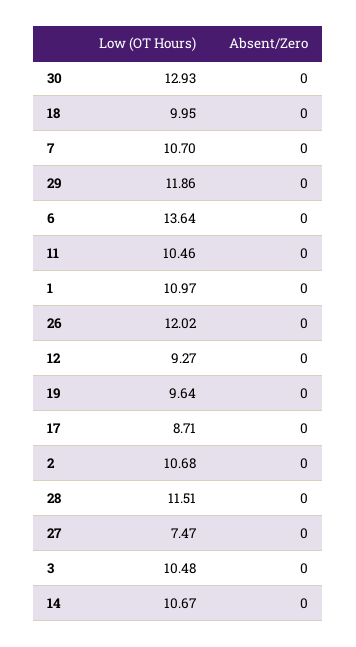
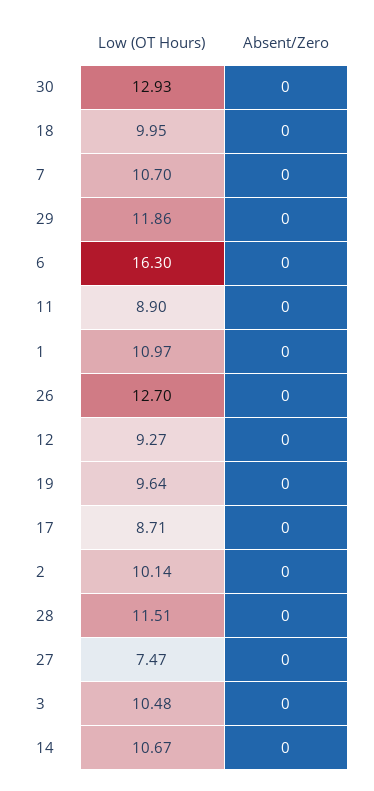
  {
    "Low (OT Hours)": {
      "30": 12.93,
      "18": 9.95,
      "7": 10.7,
      "29": 11.86,
-     "6": 13.64,
+     "6": 16.3,
-     "11": 10.46,
+     "11": 8.9,
      "1": 10.97,
-     "26": 12.02,
+     "26": 12.7,
      "12": 9.27,
      "19": 9.64,
      "17": 8.71,
-     "2": 10.68,
+     "2": 10.14,
      "28": 11.51,
      "27": 7.47,
      "3": 10.48,
      "14": 10.67
    },
    "Absent/Zero": {
      "30": 0,
      "18": 0,
      "7": 0,
      "29": 0,
      "6": 0,
      "11": 0,
      "1": 0,
      "26": 0,
      "12": 0,
      "19": 0,
      "17": 0,
      "2": 0,
      "28": 0,
      "27": 0,
      "3": 0,
      "14": 0
    }
  }

